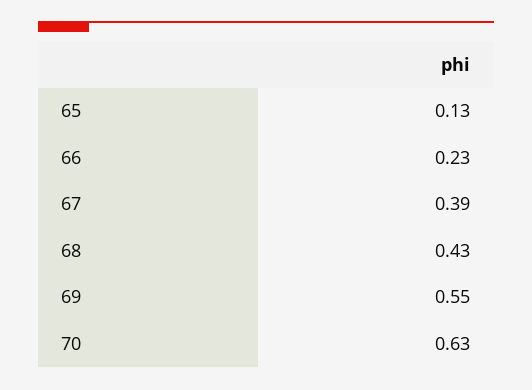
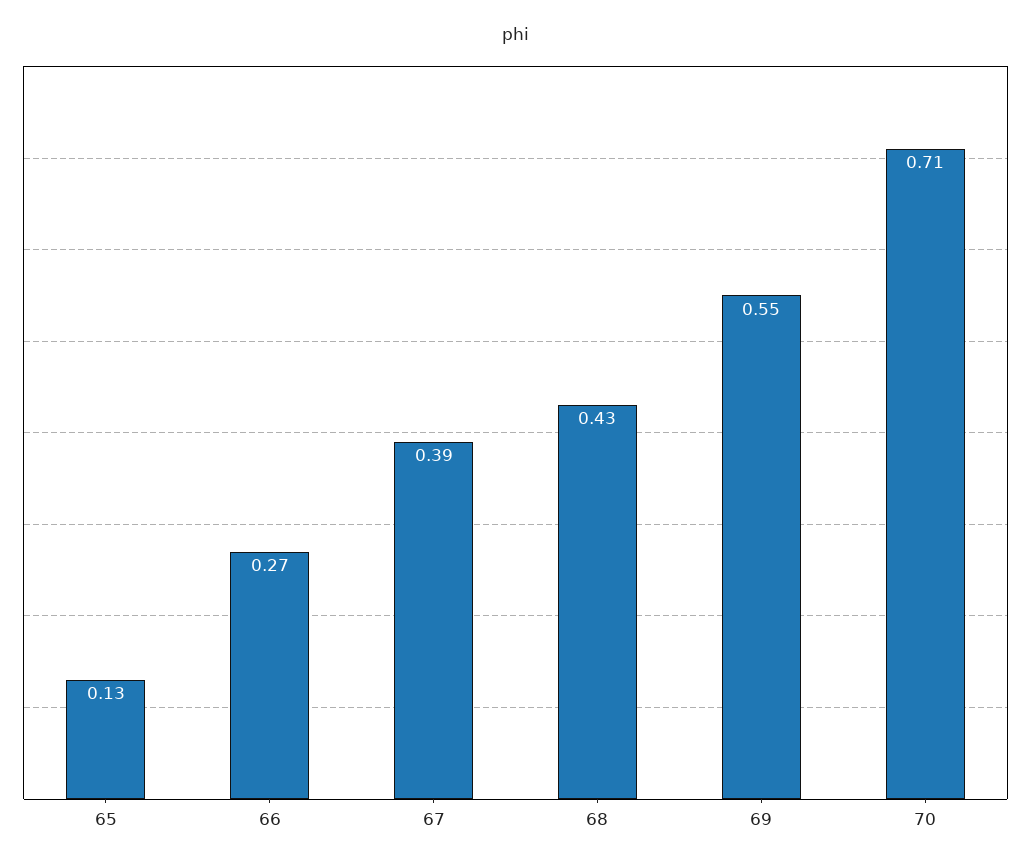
  {
    "65": 0.13,
-   "66": 0.23,
+   "66": 0.27,
    "67": 0.39,
    "68": 0.43,
    "69": 0.55,
-   "70": 0.63
+   "70": 0.71
  }

